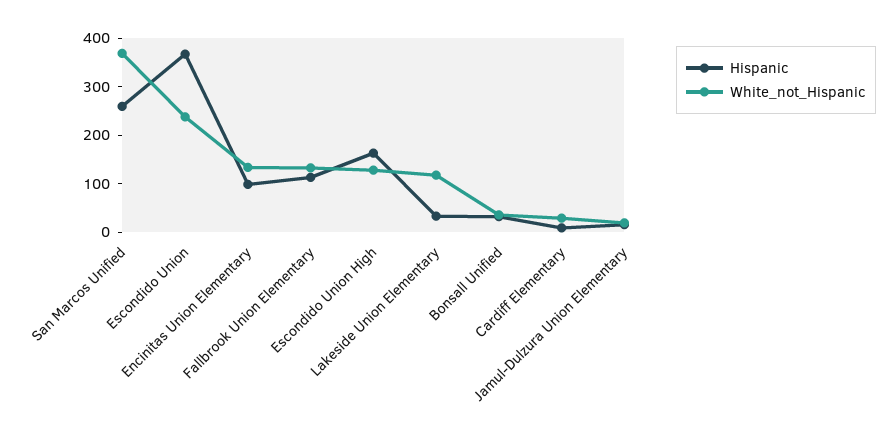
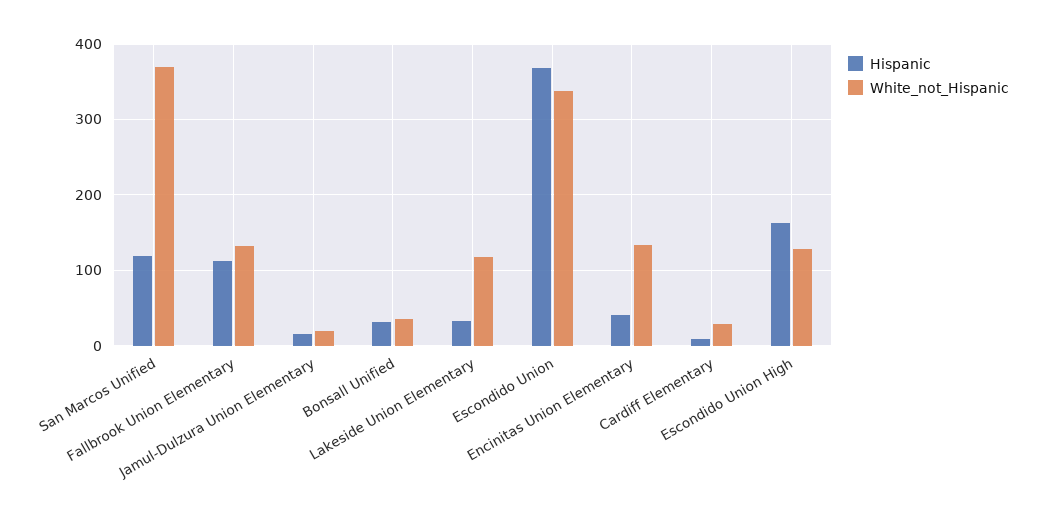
  {
    "Hispanic": {
-     "San Marcos Unified": 260,
+     "San Marcos Unified": 120,
      "Escondido Union": 370,
-     "Encinitas Union Elementary": 100,
+     "Encinitas Union Elementary": 40,
      "Fallbrook Union Elementary": 110,
      "Escondido Union High": 160,
      "Lakeside Union Elementary": 30,
      "Bonsall Unified": 30,
      "Cardiff Elementary": 10,
      "Jamul-Dulzura Union Elementary": 20
    },
    "White_not_Hispanic": {
      "San Marcos Unified": 370,
-     "Escondido Union": 240,
+     "Escondido Union": 340,
      "Encinitas Union Elementary": 130,
      "Fallbrook Union Elementary": 130,
      "Escondido Union High": 130,
      "Lakeside Union Elementary": 120,
      "Bonsall Unified": 40,
      "Cardiff Elementary": 30,
      "Jamul-Dulzura Union Elementary": 20
    }
  }

